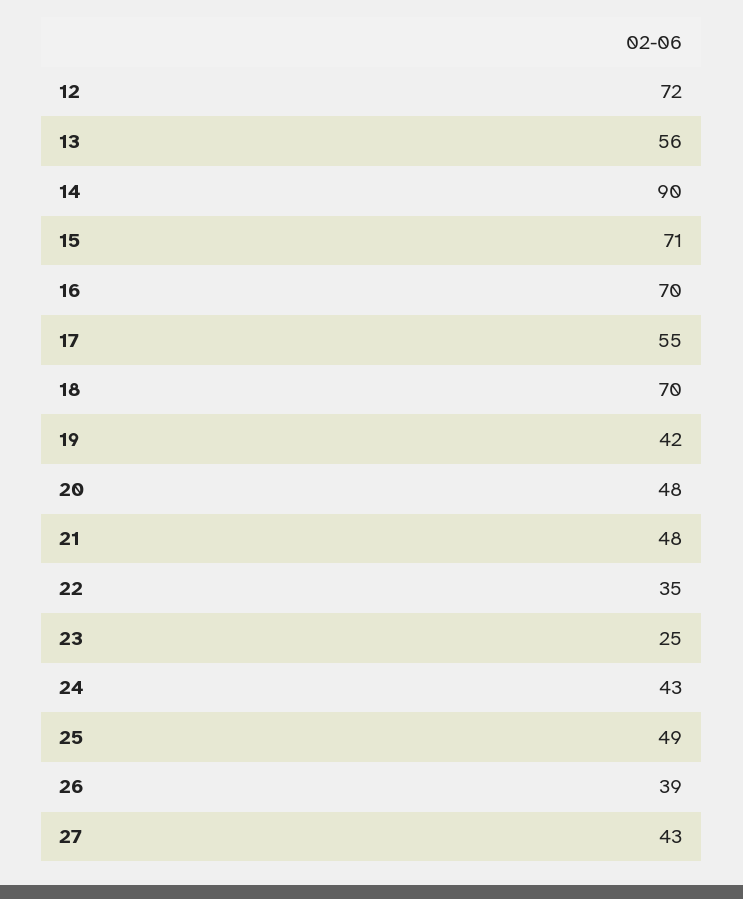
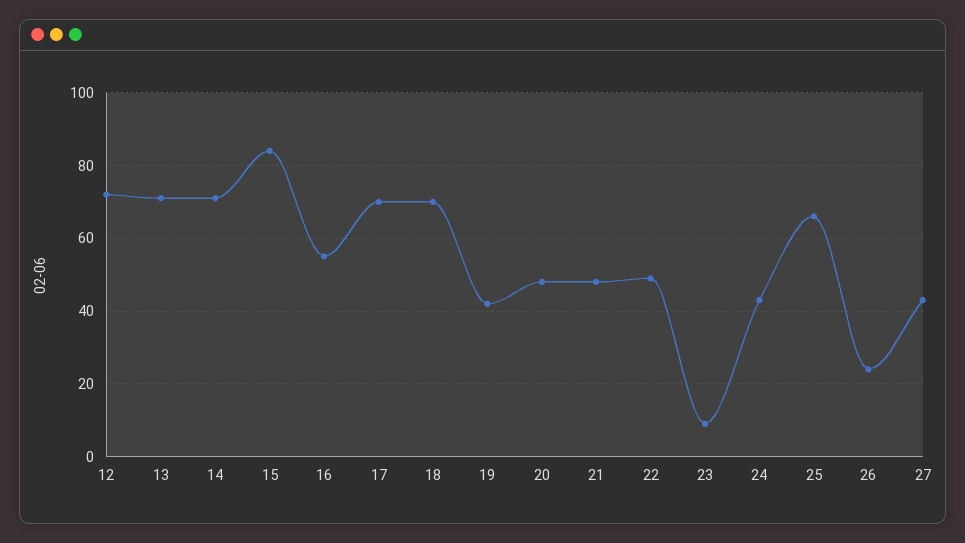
  {
    "12": 72,
-   "13": 56,
+   "13": 70,
-   "14": 90,
+   "14": 70,
-   "15": 71,
+   "15": 85,
-   "16": 70,
+   "16": 55,
-   "17": 55,
+   "17": 70,
    "18": 70,
    "19": 42,
    "20": 48,
    "21": 48,
-   "22": 35,
+   "22": 50,
-   "23": 25,
+   "23": 10,
    "24": 43,
-   "25": 49,
+   "25": 65,
-   "26": 39,
+   "26": 25,
    "27": 43
  }

